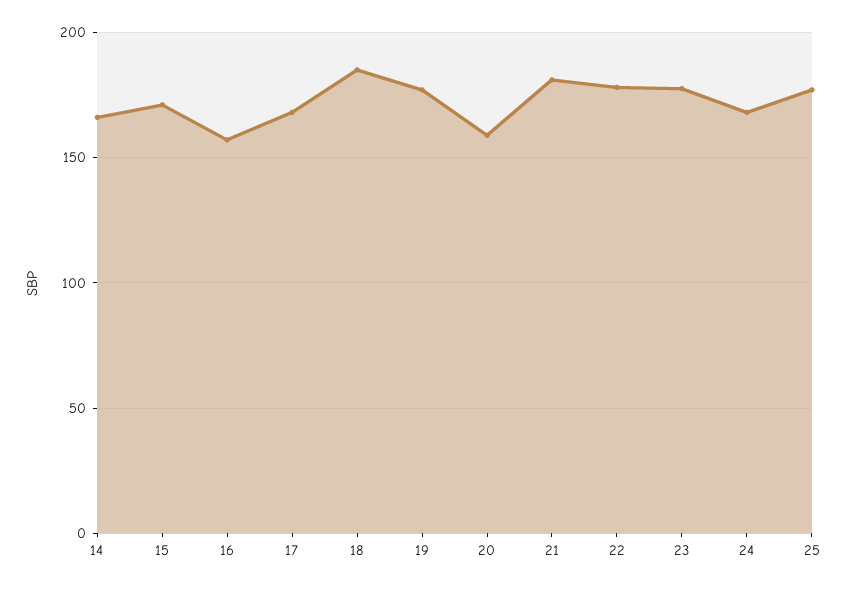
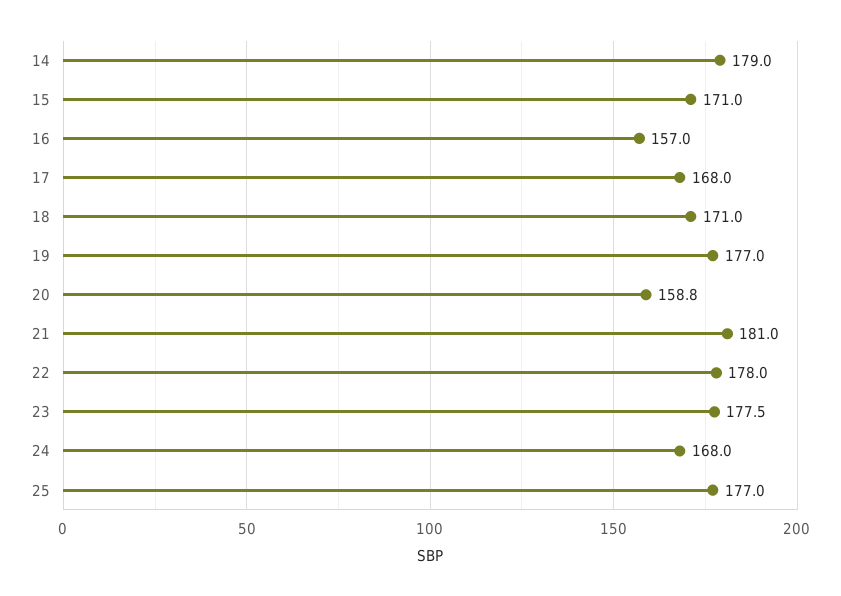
  {
-   "14": 165,
+   "14": 179,
    "15": 171,
    "16": 157,
    "17": 168,
-   "18": 185,
+   "18": 171,
    "19": 177,
    "20": 158.8,
    "21": 181,
    "22": 178,
    "23": 177.5,
    "24": 168,
    "25": 177
  }

